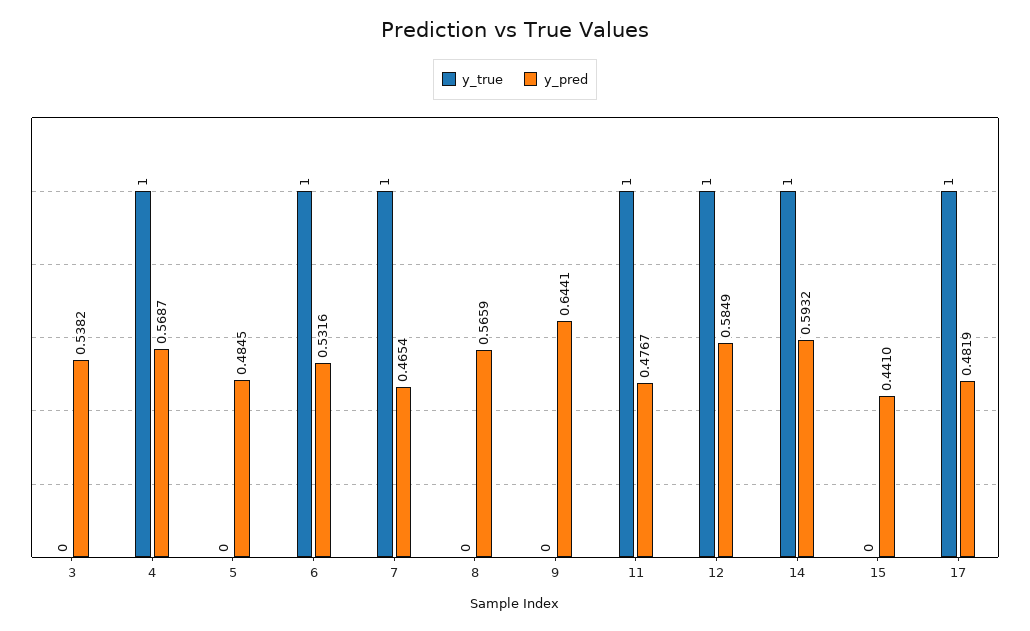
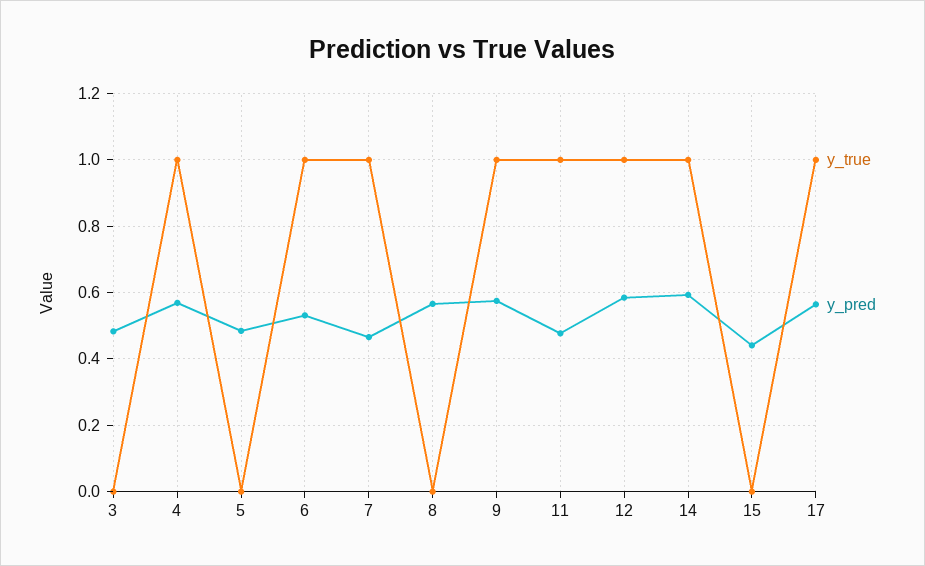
  {
    "y_true": {
      "3": 0,
      "4": 1,
      "5": 0,
      "6": 1,
      "7": 1,
      "8": 0,
-     "9": 0,
+     "9": 1,
      "11": 1,
      "12": 1,
      "14": 1,
      "15": 0,
      "17": 1
    },
    "y_pred": {
-     "3": 0.5382,
+     "3": 0.48,
      "4": 0.5687,
      "5": 0.4845,
      "6": 0.5316,
      "7": 0.4654,
      "8": 0.5659,
-     "9": 0.6441,
+     "9": 0.58,
      "11": 0.4767,
      "12": 0.5849,
      "14": 0.5932,
      "15": 0.441,
-     "17": 0.4819
+     "17": 0.56
    }
  }

